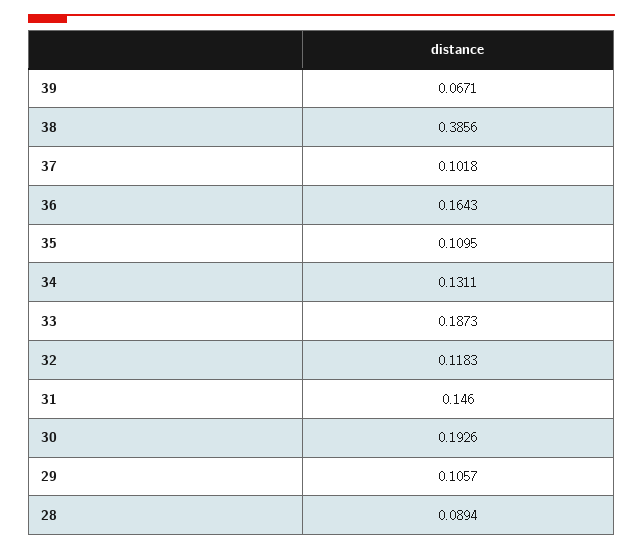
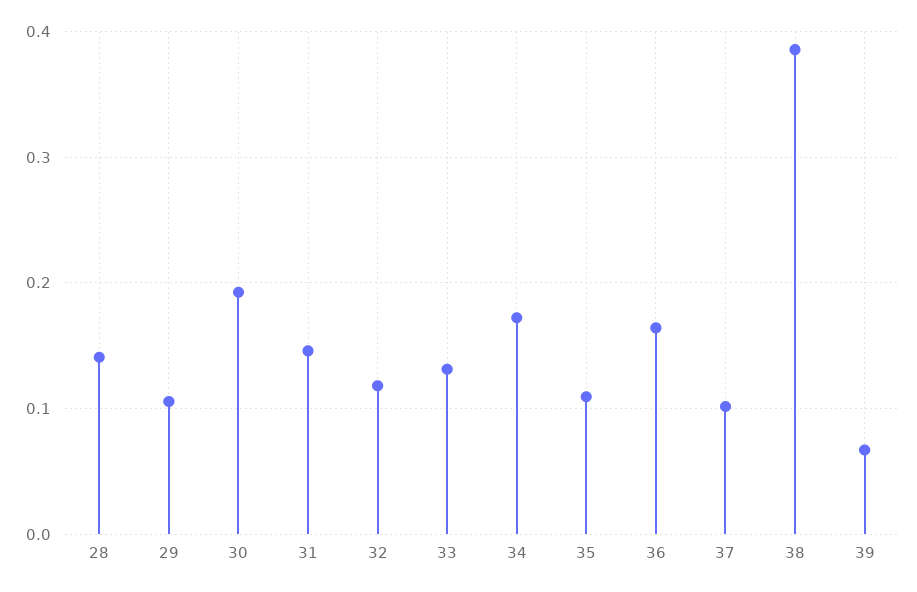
  {
    "39": 0.0671,
    "38": 0.3856,
    "37": 0.1018,
    "36": 0.1643,
    "35": 0.1095,
-   "34": 0.1311,
+   "34": 0.17,
-   "33": 0.1873,
+   "33": 0.13,
    "32": 0.1183,
    "31": 0.146,
    "30": 0.1926,
    "29": 0.1057,
-   "28": 0.0894
+   "28": 0.14
  }

